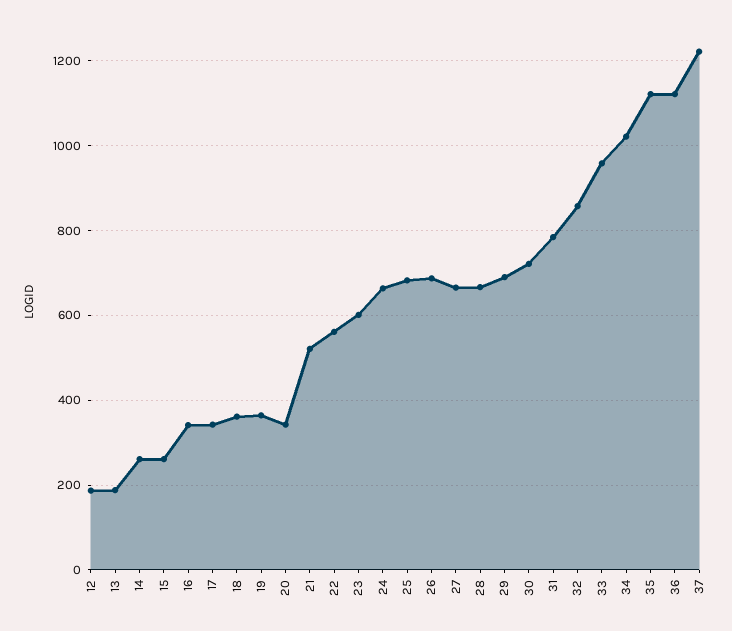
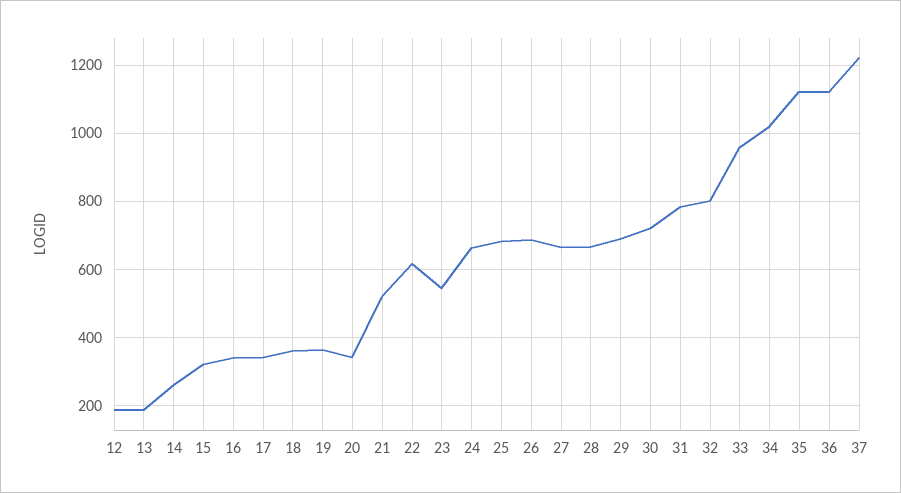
  {
    "12": 180,
    "13": 180,
    "14": 260,
-   "15": 260,
+   "15": 320,
    "16": 340,
    "17": 340,
    "18": 360,
    "19": 360,
    "20": 340,
    "21": 520,
-   "22": 560,
+   "22": 620,
-   "23": 600,
+   "23": 540,
    "24": 660,
    "25": 680,
    "26": 680,
    "27": 660,
    "28": 660,
    "29": 700,
    "30": 720,
    "31": 780,
-   "32": 860,
+   "32": 800,
    "33": 960,
    "34": 1020,
    "35": 1120,
    "36": 1120,
    "37": 1220
  }

